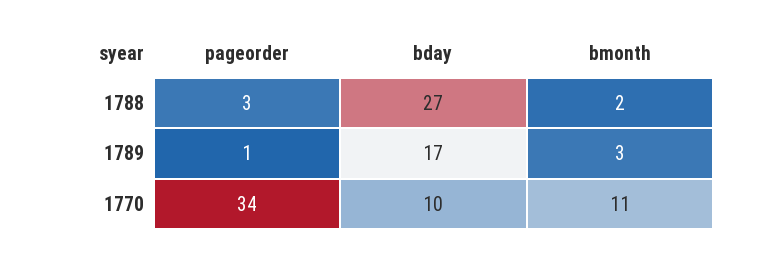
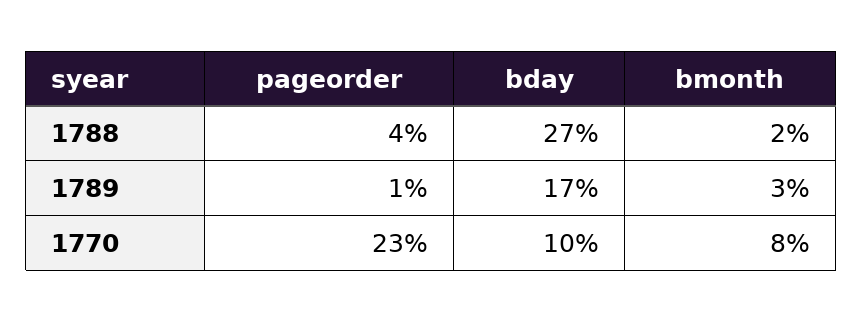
  {
    "pageorder": {
-     "1788": 3,
+     "1788": 4,
      "1789": 1,
-     "1770": 34
+     "1770": 23
    },
    "bday": {
      "1788": 27,
      "1789": 17,
      "1770": 10
    },
    "bmonth": {
      "1788": 2,
      "1789": 3,
-     "1770": 11
+     "1770": 8
    }
  }

